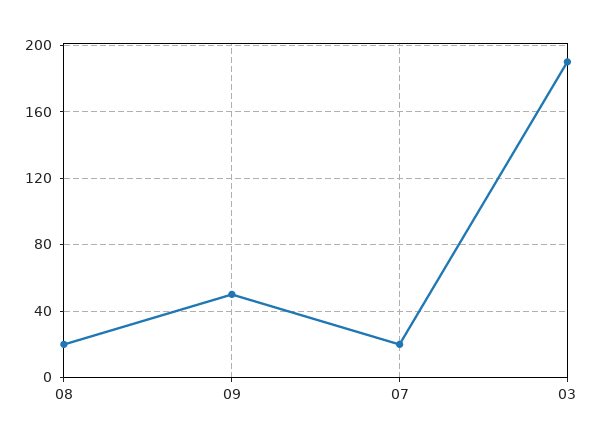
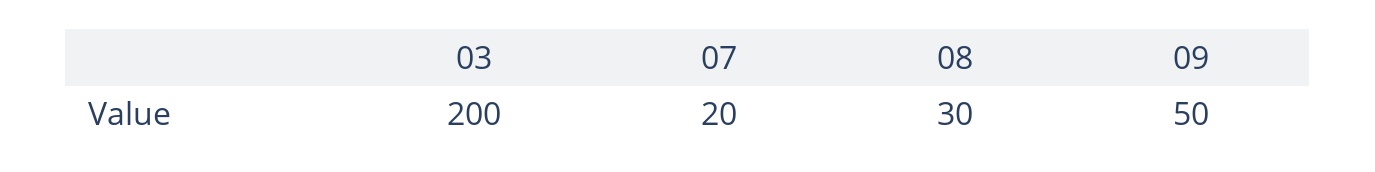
  {
-   "08": 20,
+   "08": 30,
    "09": 50,
    "07": 20,
-   "03": 190
+   "03": 200
  }

